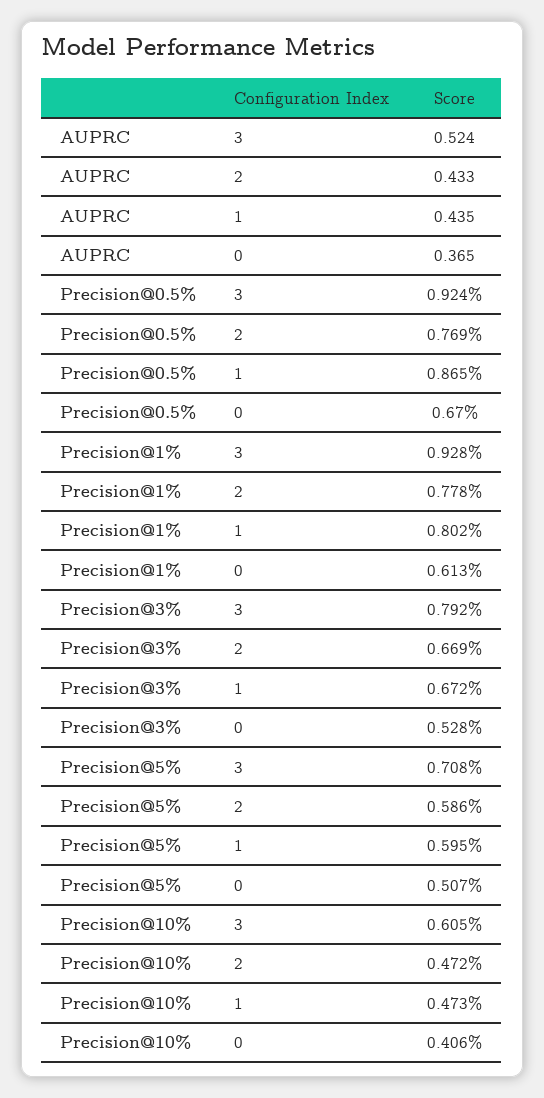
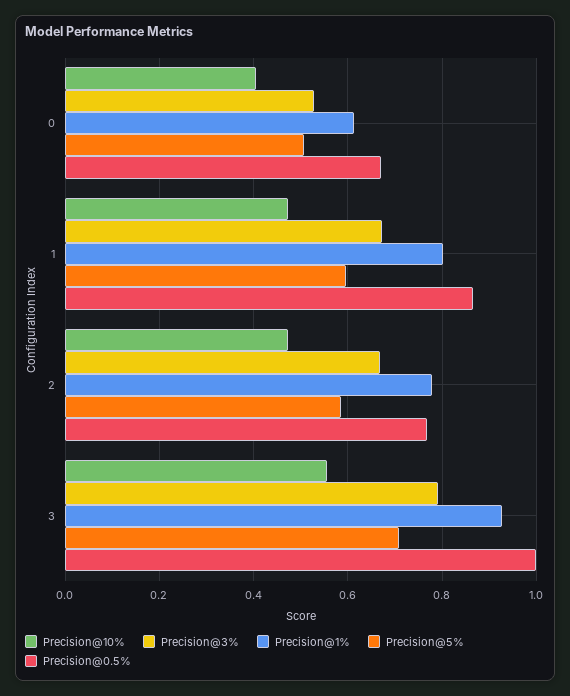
  {
-   "AUPRC": {
-     "3": 0.524,
-     "2": 0.433,
-     "1": 0.435,
-     "0": 0.365
-   },
    "Precision@0.5%": {
-     "3": 0.924,
+     "3": 1,
      "2": 0.769,
      "1": 0.865,
      "0": 0.67
    },
    "Precision@1%": {
      "3": 0.928,
      "2": 0.778,
      "1": 0.802,
      "0": 0.613
    },
    "Precision@3%": {
      "3": 0.792,
      "2": 0.669,
      "1": 0.672,
      "0": 0.528
    },
    "Precision@5%": {
      "3": 0.708,
      "2": 0.586,
      "1": 0.595,
      "0": 0.507
    },
    "Precision@10%": {
-     "3": 0.605,
+     "3": 0.56,
      "2": 0.472,
      "1": 0.473,
      "0": 0.406
    }
  }

